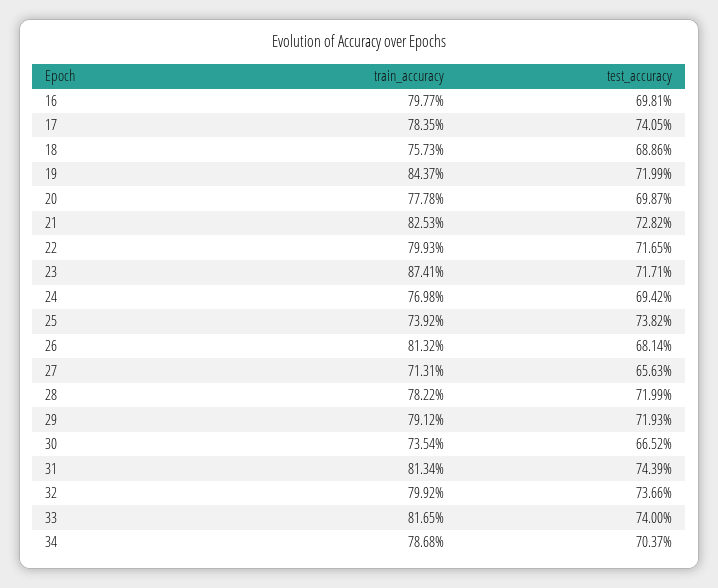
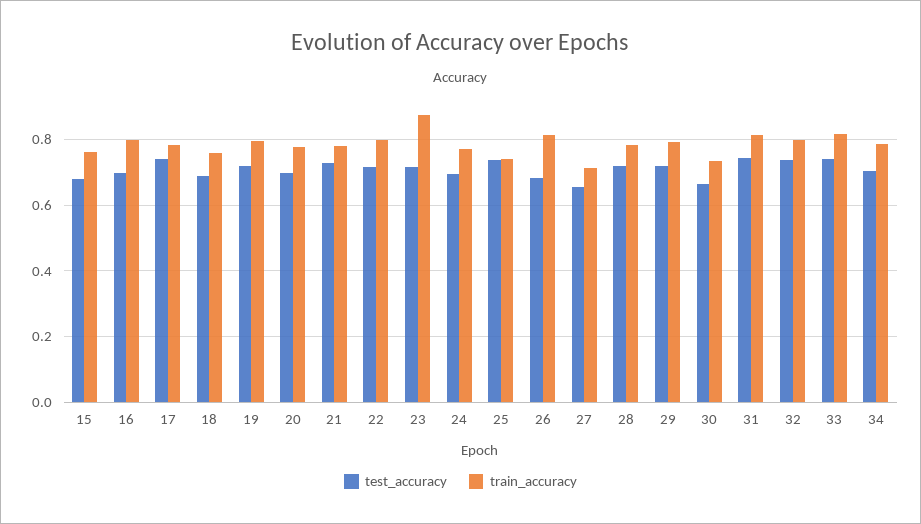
  {
    "train_accuracy": {
      "16": 0.7977,
      "17": 0.7835,
      "18": 0.7573,
-     "19": 0.8437,
+     "19": 0.8,
      "20": 0.7778,
-     "21": 0.8253,
+     "21": 0.78,
      "22": 0.7993,
      "23": 0.8741,
      "24": 0.7698,
      "25": 0.7392,
      "26": 0.8132,
      "27": 0.7131,
      "28": 0.7822,
      "29": 0.7912,
      "30": 0.7354,
      "31": 0.8134,
      "32": 0.7992,
      "33": 0.8165,
-     "34": 0.7868
+     "34": 0.7868,
+     "15": 0.76
    },
    "test_accuracy": {
      "16": 0.6981,
      "17": 0.7405,
      "18": 0.6886,
      "19": 0.7199,
      "20": 0.6987,
      "21": 0.7282,
      "22": 0.7165,
      "23": 0.7171,
      "24": 0.6942,
      "25": 0.7382,
      "26": 0.6814,
      "27": 0.6563,
      "28": 0.7199,
      "29": 0.7193,
      "30": 0.6652,
      "31": 0.7439,
      "32": 0.7366,
      "33": 0.74,
-     "34": 0.7037
+     "34": 0.7037,
+     "15": 0.68
    }
  }

